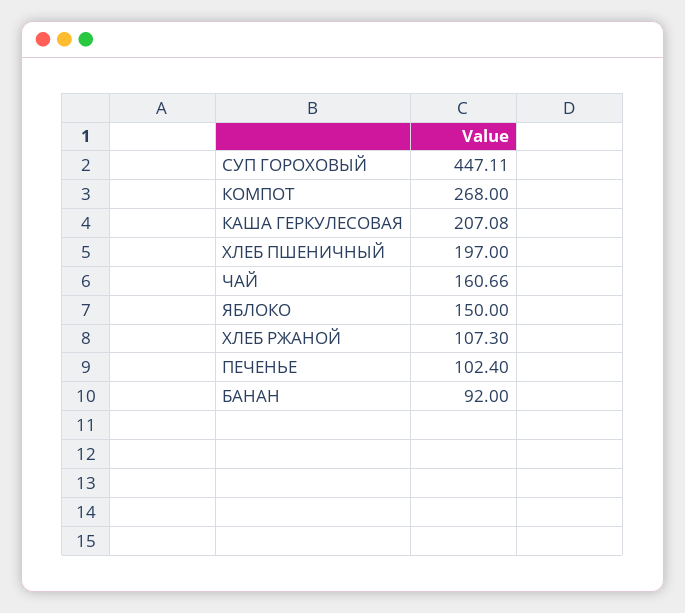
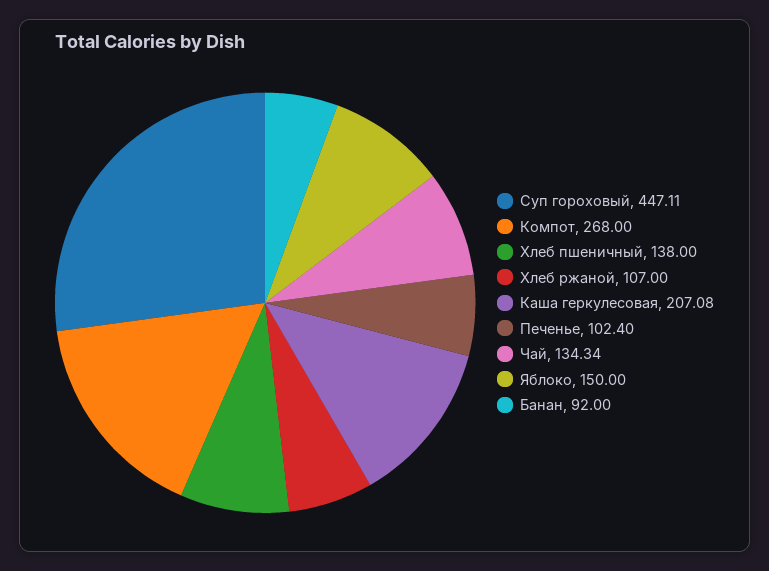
  {
    "СУП ГОРОХОВЫЙ": 447.11,
    "КОМПОТ": 268,
    "КАША ГЕРКУЛЕСОВАЯ": 207.08,
-   "ХЛЕБ ПШЕНИЧНЫЙ": 197,
+   "ХЛЕБ ПШЕНИЧНЫЙ": 138,
-   "ЧАЙ": 160.66,
+   "ЧАЙ": 134.34,
    "ЯБЛОКО": 150,
-   "ХЛЕБ РЖАНОЙ": 107.3,
+   "ХЛЕБ РЖАНОЙ": 107,
    "ПЕЧЕНЬЕ": 102.4,
    "БАНАН": 92
  }

